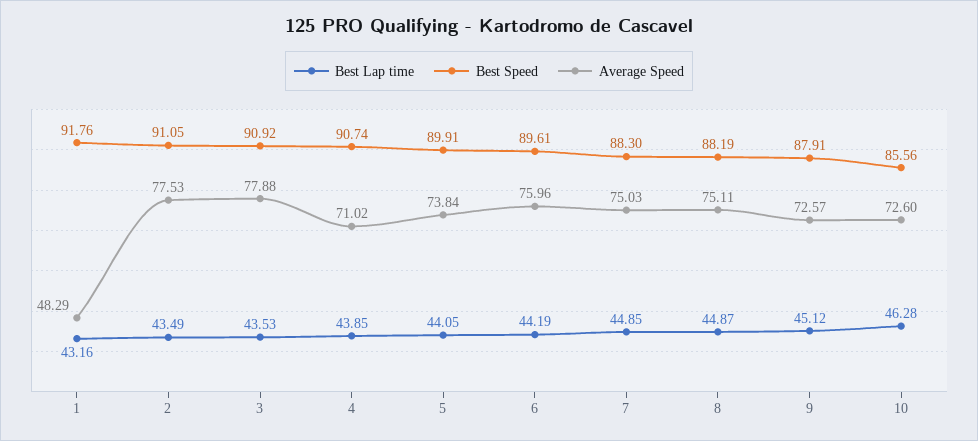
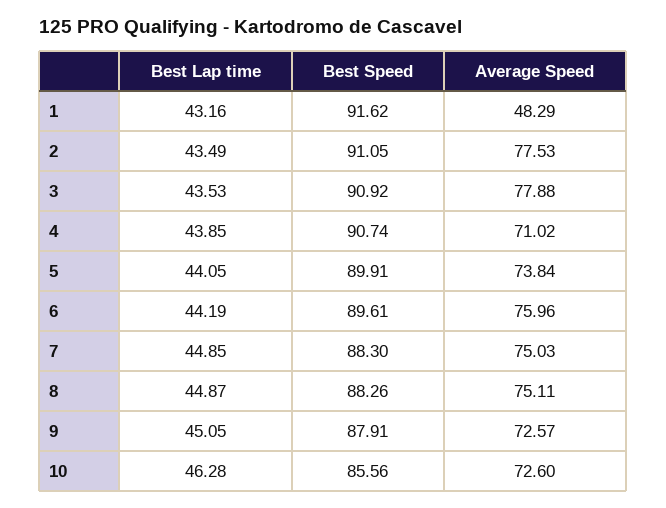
  {
    "Best Lap time": {
      "1": 43.16,
      "2": 43.49,
      "3": 43.53,
      "4": 43.85,
      "5": 44.05,
      "6": 44.19,
      "7": 44.85,
      "8": 44.87,
-     "9": 45.12,
+     "9": 45.05,
      "10": 46.28
    },
    "Best Speed": {
-     "1": 91.76,
+     "1": 91.62,
      "2": 91.05,
      "3": 90.92,
      "4": 90.74,
      "5": 89.91,
      "6": 89.61,
      "7": 88.3,
-     "8": 88.19,
+     "8": 88.26,
      "9": 87.91,
      "10": 85.56
    },
    "Average Speed": {
      "1": 48.29,
      "2": 77.53,
      "3": 77.88,
      "4": 71.02,
      "5": 73.84,
      "6": 75.96,
      "7": 75.03,
      "8": 75.11,
      "9": 72.57,
      "10": 72.6
    }
  }

